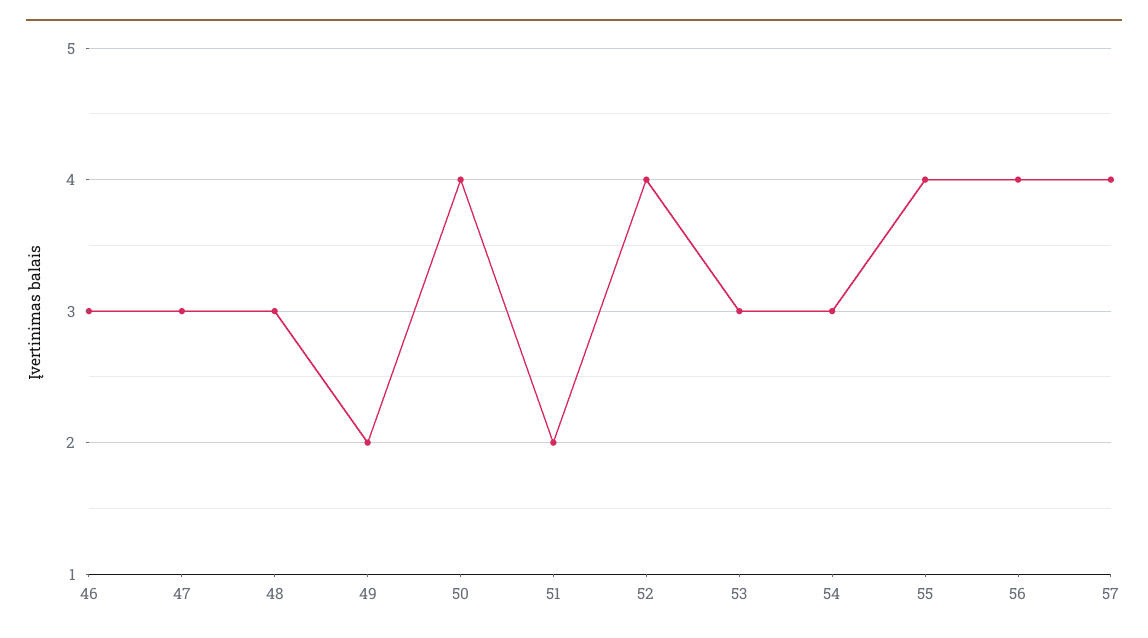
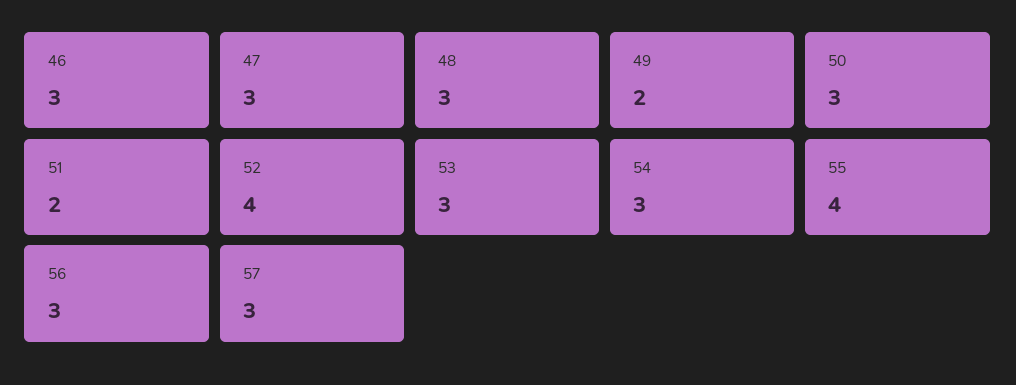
  {
    "46": 3,
    "47": 3,
    "48": 3,
    "49": 2,
-   "50": 4,
+   "50": 3,
    "51": 2,
    "52": 4,
    "53": 3,
    "54": 3,
    "55": 4,
-   "56": 4,
+   "56": 3,
-   "57": 4
+   "57": 3
  }

